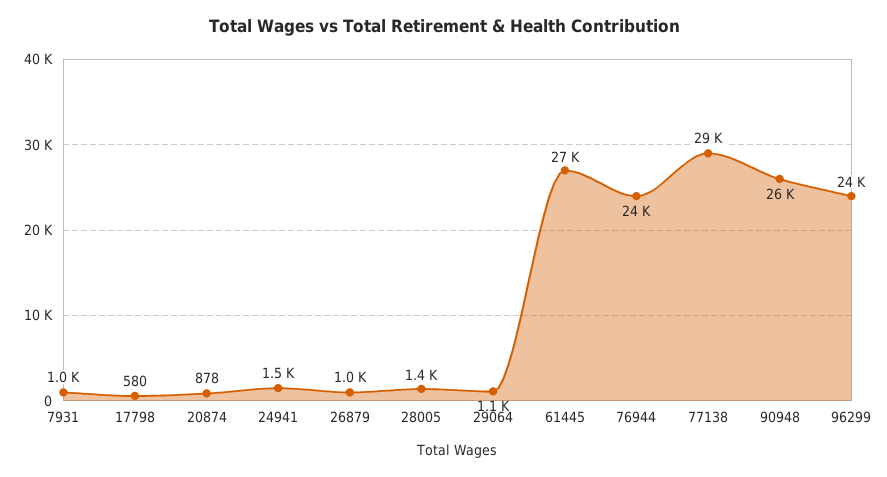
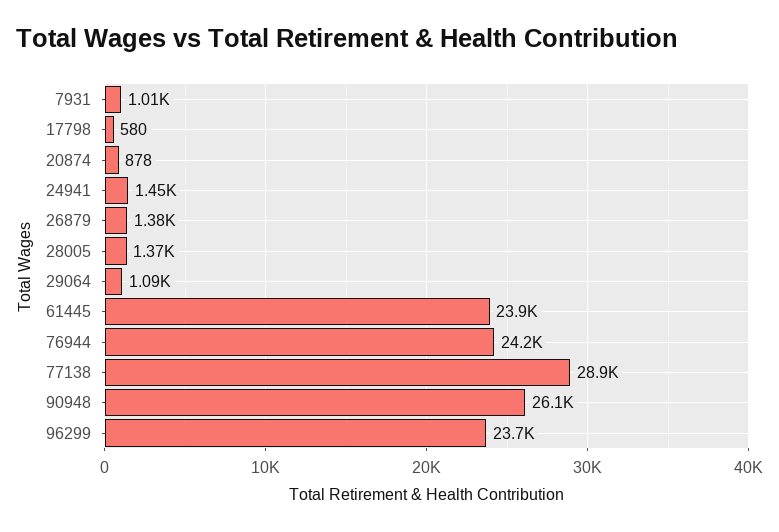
  {
    "7931": 1010,
    "17798": 580,
    "20874": 878,
    "24941": 1450,
-   "26879": 1000,
+   "26879": 1380,
    "28005": 1370,
    "29064": 1090,
-   "61445": 27000,
+   "61445": 23900,
    "76944": 24200,
    "77138": 28900,
    "90948": 26100,
    "96299": 23700
  }

